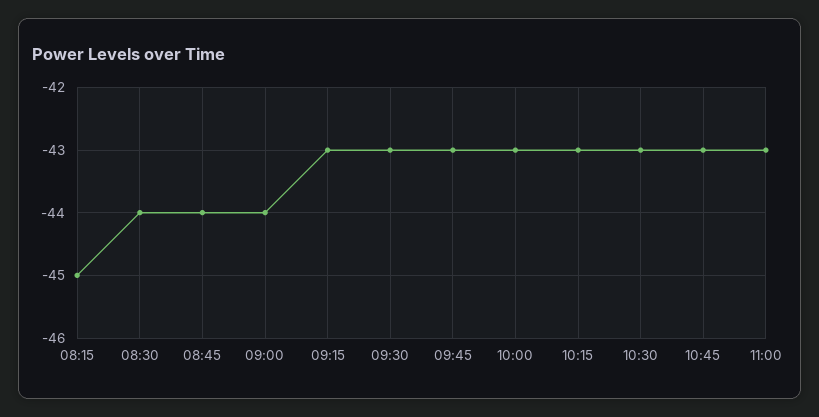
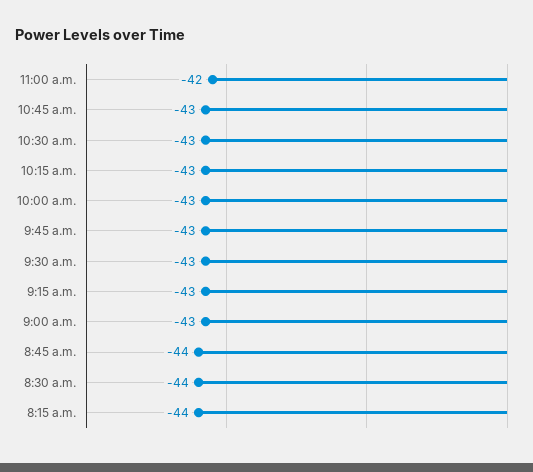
  {
-   "08:15": -45,
+   "08:15": -44,
    "08:30": -44,
    "08:45": -44,
-   "09:00": -44,
+   "09:00": -43,
    "09:15": -43,
    "09:30": -43,
    "09:45": -43,
    "10:00": -43,
    "10:15": -43,
    "10:30": -43,
    "10:45": -43,
-   "11:00": -43
+   "11:00": -42
  }

